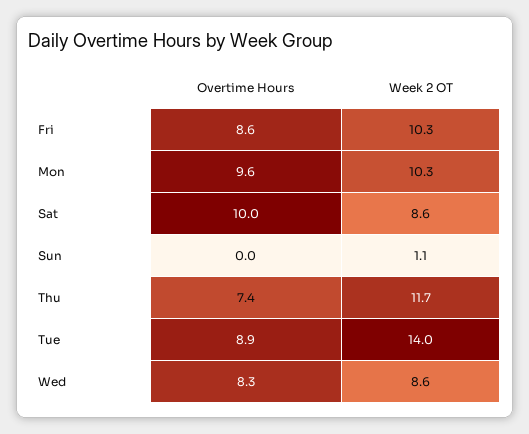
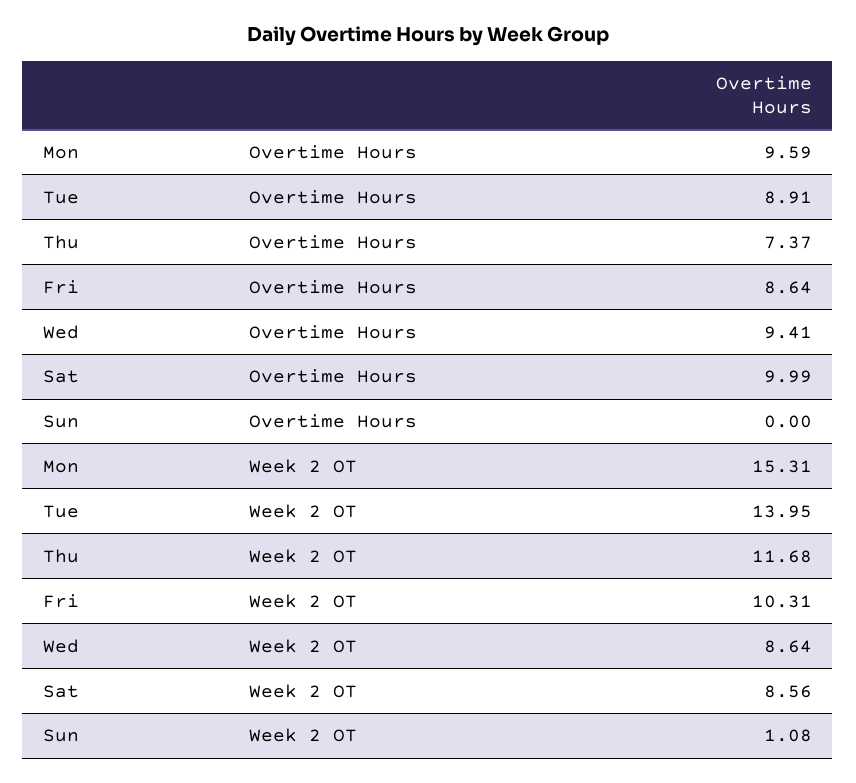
  {
    "Overtime Hours": {
      "Fri": 8.64,
      "Mon": 9.59,
      "Sat": 9.99,
      "Sun": 0,
      "Thu": 7.37,
      "Tue": 8.91,
-     "Wed": 8.3
+     "Wed": 9.41
    },
    "Week 2 OT": {
      "Fri": 10.31,
-     "Mon": 10.3,
+     "Mon": 15.31,
      "Sat": 8.56,
      "Sun": 1.08,
      "Thu": 11.68,
      "Tue": 13.95,
      "Wed": 8.64
    }
  }

